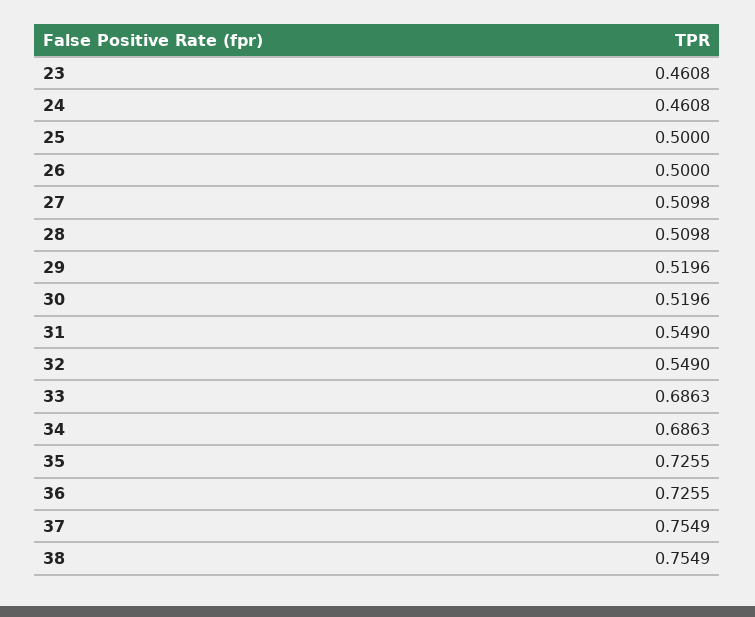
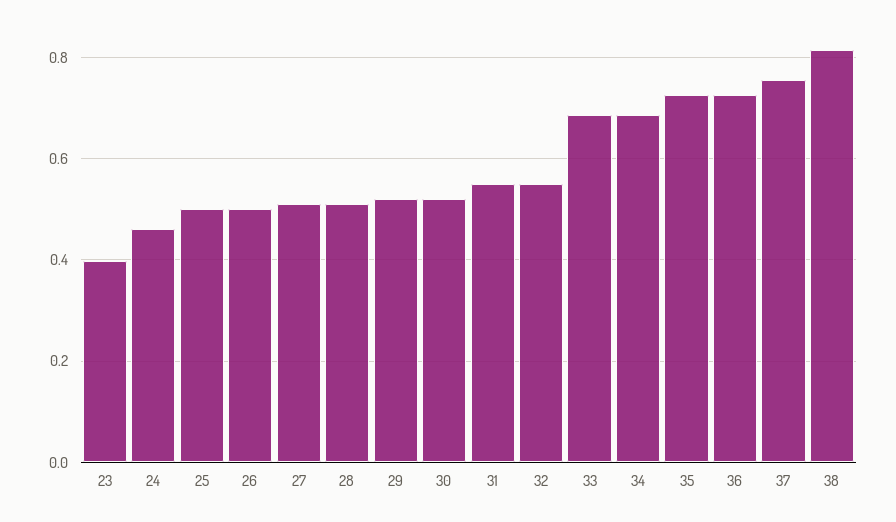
  {
-   "23": 0.4608,
+   "23": 0.4,
    "24": 0.4608,
    "25": 0.5,
    "26": 0.5,
    "27": 0.5098,
    "28": 0.5098,
    "29": 0.5196,
    "30": 0.5196,
    "31": 0.549,
    "32": 0.549,
    "33": 0.6863,
    "34": 0.6863,
    "35": 0.7255,
    "36": 0.7255,
    "37": 0.7549,
-   "38": 0.7549
+   "38": 0.82
  }

